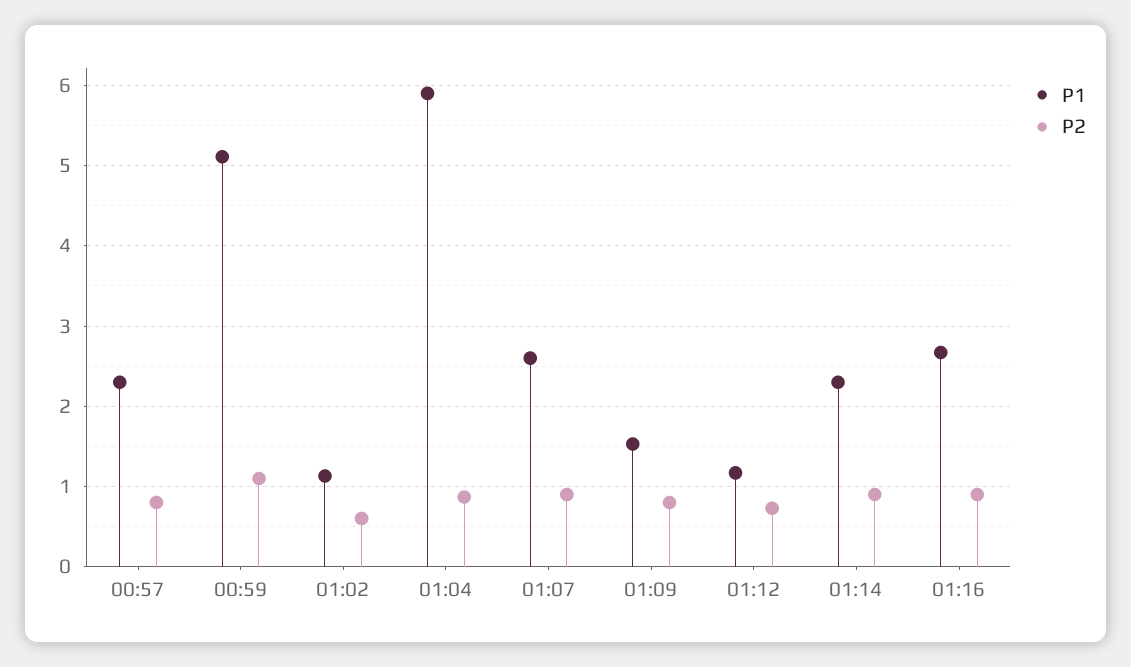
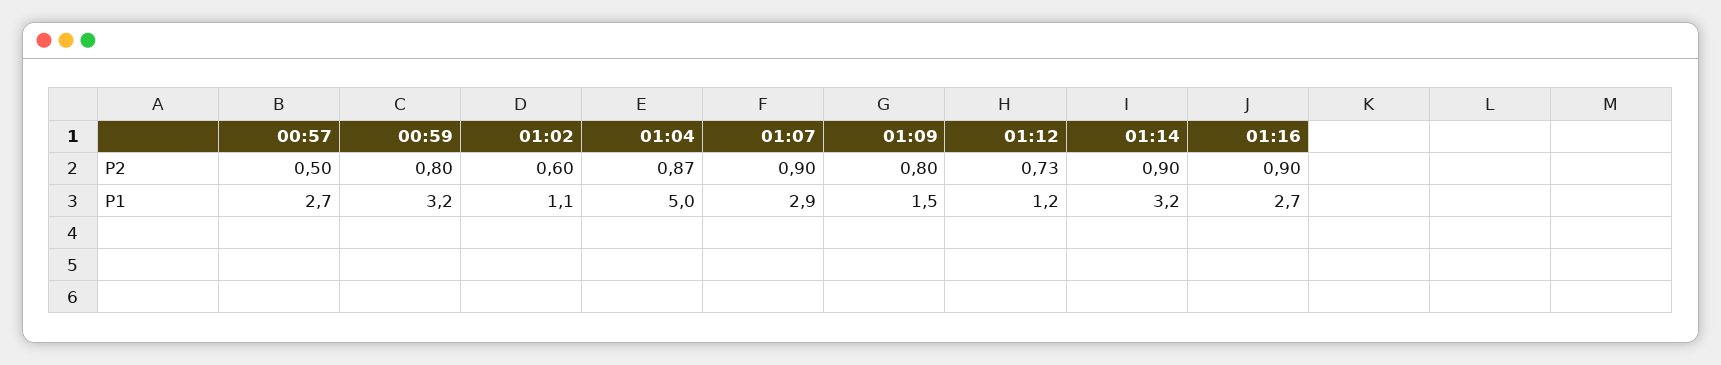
  {
    "P1": {
-     "00:57": 2.3,
+     "00:57": 2.7,
-     "00:59": 5.1,
+     "00:59": 3.2,
      "01:02": 1.1,
-     "01:04": 5.9,
+     "01:04": 5,
-     "01:07": 2.6,
+     "01:07": 2.9,
      "01:09": 1.5,
      "01:12": 1.2,
-     "01:14": 2.3,
+     "01:14": 3.2,
      "01:16": 2.7
    },
    "P2": {
-     "00:57": 0.8,
+     "00:57": 0.5,
-     "00:59": 1.1,
+     "00:59": 0.8,
      "01:02": 0.6,
      "01:04": 0.87,
      "01:07": 0.9,
      "01:09": 0.8,
      "01:12": 0.73,
      "01:14": 0.9,
      "01:16": 0.9
    }
  }

